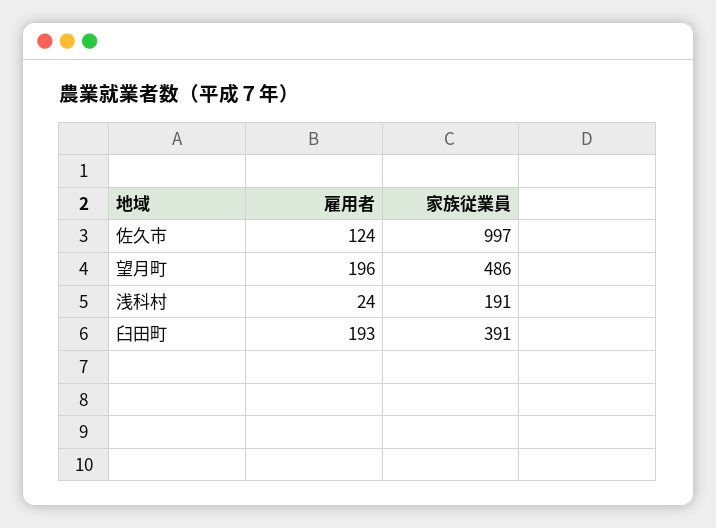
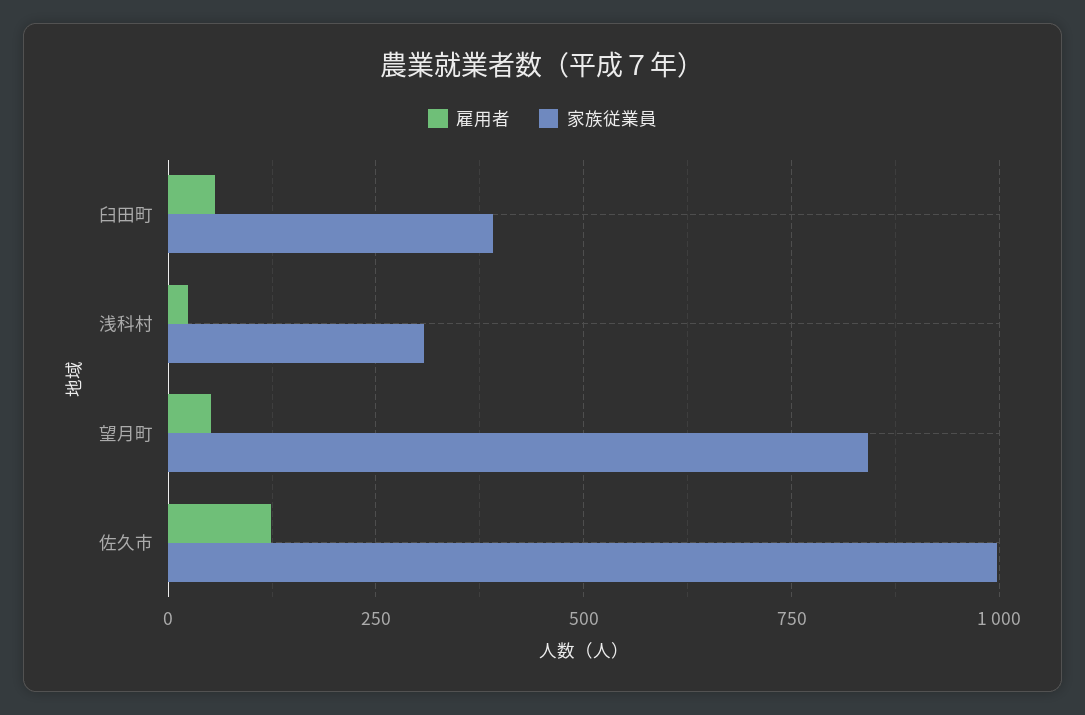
  {
    "雇用者": {
      "佐久市": 124,
-     "望月町": 196,
+     "望月町": 50,
      "浅科村": 24,
-     "臼田町": 193
+     "臼田町": 50
    },
    "家族従業員": {
      "佐久市": 997,
-     "望月町": 486,
+     "望月町": 850,
-     "浅科村": 191,
+     "浅科村": 300,
      "臼田町": 391
    }
  }

